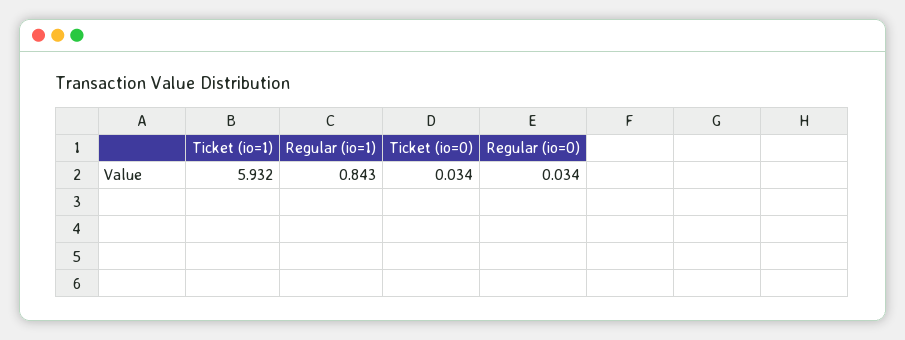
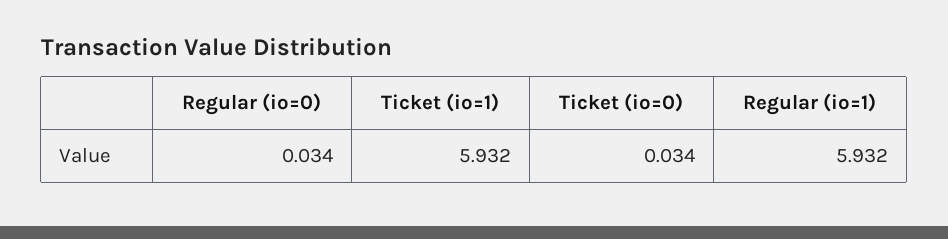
  {
    "Ticket (io=1)": 5.932,
-   "Regular (io=1)": 0.843,
+   "Regular (io=1)": 5.932,
    "Ticket (io=0)": 0.034,
    "Regular (io=0)": 0.034
  }

